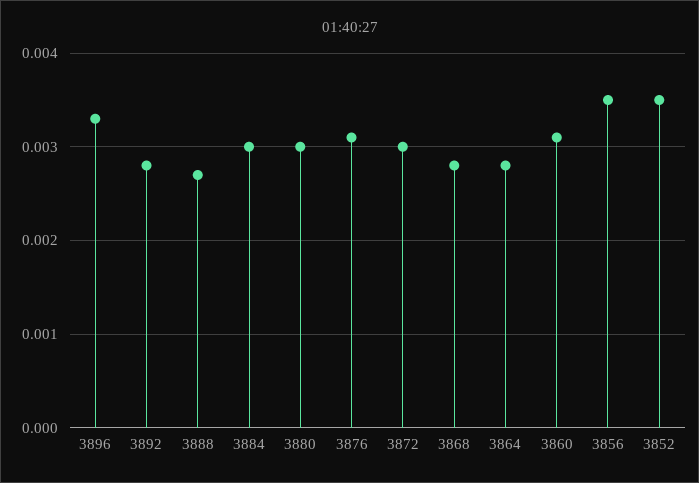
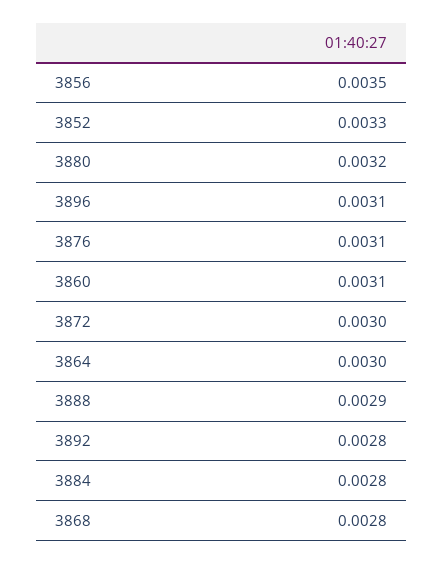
  {
-   "3896": 0.0033,
+   "3896": 0.0031,
    "3892": 0.0028,
-   "3888": 0.0027,
+   "3888": 0.0029,
-   "3884": 0.003,
+   "3884": 0.0028,
-   "3880": 0.003,
+   "3880": 0.0032,
    "3876": 0.0031,
    "3872": 0.003,
    "3868": 0.0028,
-   "3864": 0.0028,
+   "3864": 0.003,
    "3860": 0.0031,
    "3856": 0.0035,
-   "3852": 0.0035
+   "3852": 0.0033
  }

